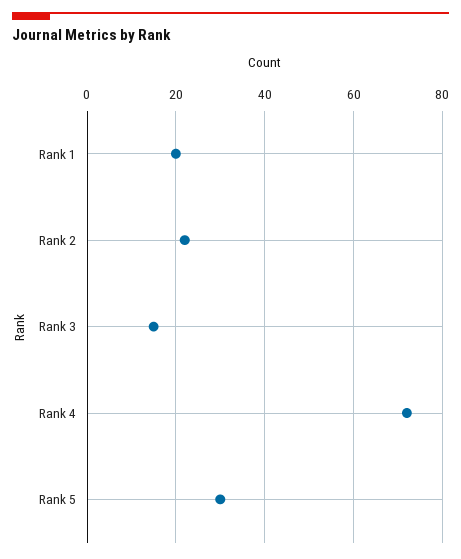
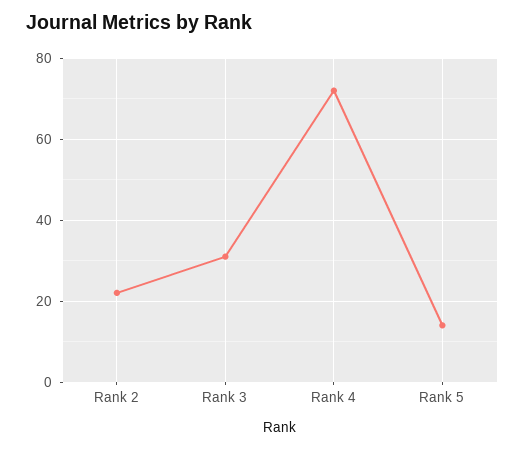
  {
-   "Rank 1": 20,
    "Rank 2": 20,
-   "Rank 3": 15,
+   "Rank 3": 30,
    "Rank 4": 70,
-   "Rank 5": 30
+   "Rank 5": 15
  }

